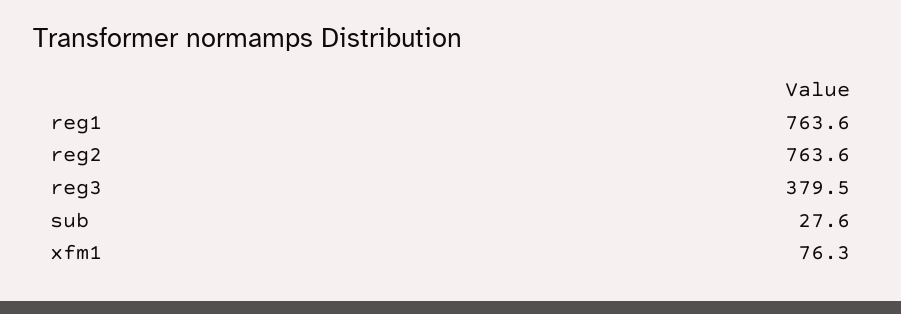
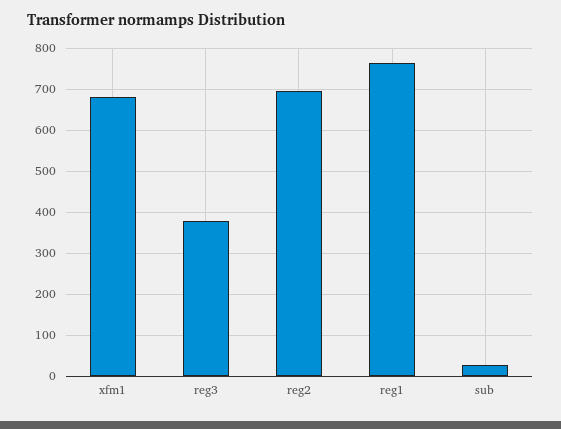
  {
    "reg1": 763.6,
-   "reg2": 763.6,
+   "reg2": 700,
    "reg3": 379.5,
    "sub": 27.6,
-   "xfm1": 76.3
+   "xfm1": 680
  }

